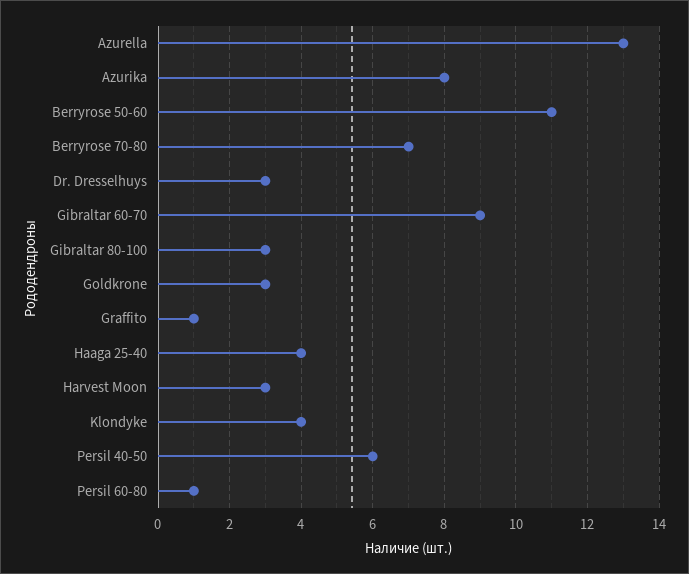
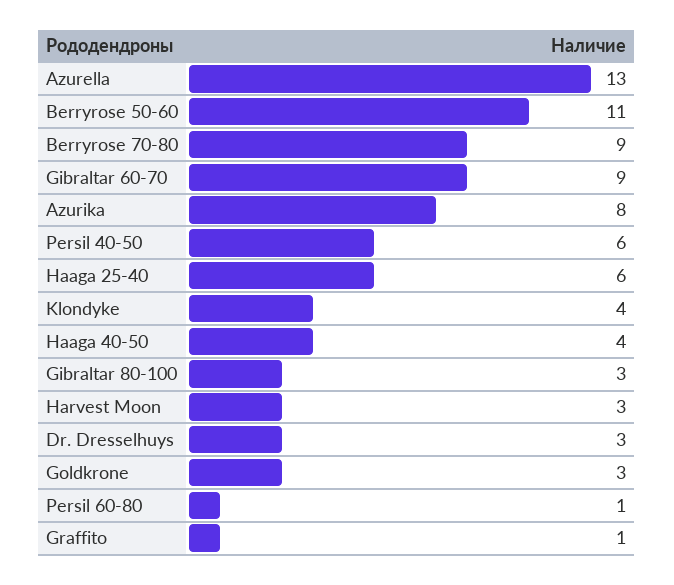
  {
    "Azurella": 13,
    "Azurika": 8,
    "Berryrose 50-60": 11,
-   "Berryrose 70-80": 7,
+   "Berryrose 70-80": 9,
    "Dr. Dresselhuys": 3,
    "Gibraltar 60-70": 9,
    "Gibraltar 80-100": 3,
    "Goldkrone": 3,
    "Graffito": 1,
-   "Haaga 25-40": 4,
+   "Haaga 25-40": 6,
    "Harvest Moon": 3,
    "Klondyke": 4,
    "Persil 40-50": 6,
-   "Persil 60-80": 1
+   "Persil 60-80": 1,
+   "Haaga 40-50": 4
  }

